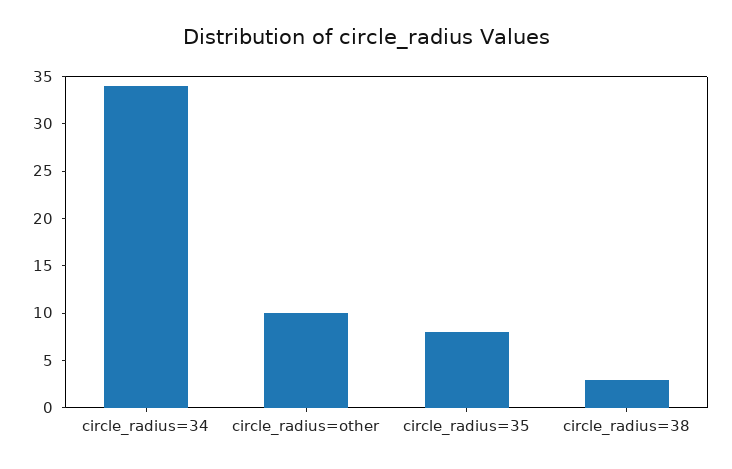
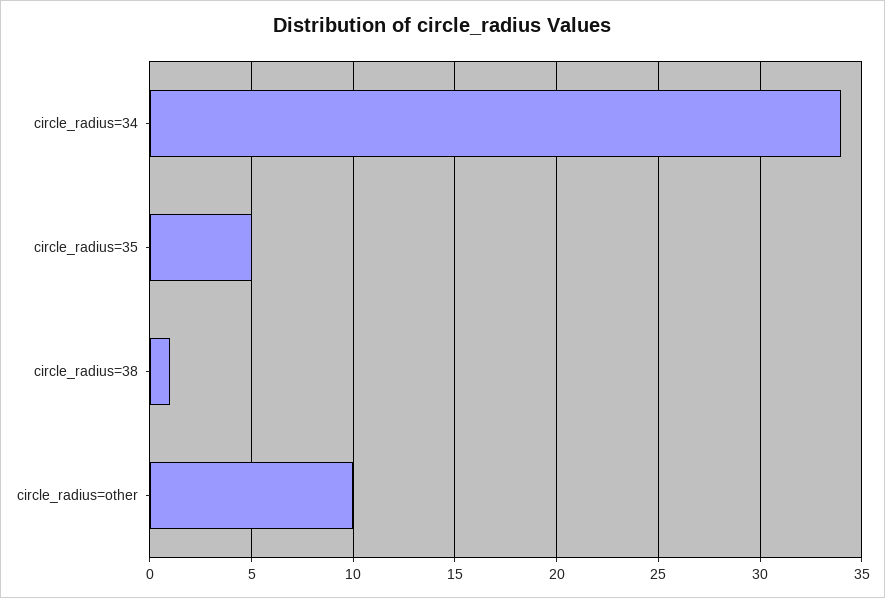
  {
    "circle_radius=34": 34,
    "circle_radius=other": 10,
-   "circle_radius=35": 8,
+   "circle_radius=35": 5,
-   "circle_radius=38": 3
+   "circle_radius=38": 1
  }

